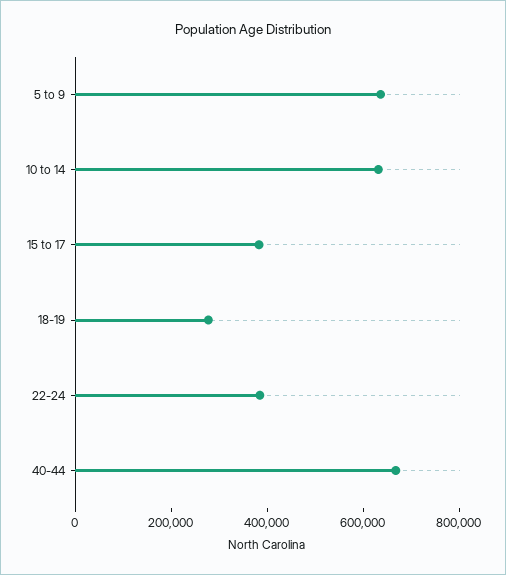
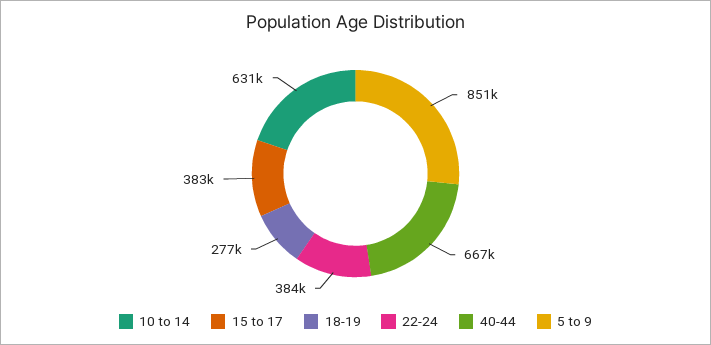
  {
-   "5 to 9": 650000,
+   "5 to 9": 851000,
    "10 to 14": 631000,
    "15 to 17": 383000,
    "18-19": 277000,
    "22-24": 384000,
    "40-44": 667000
  }

